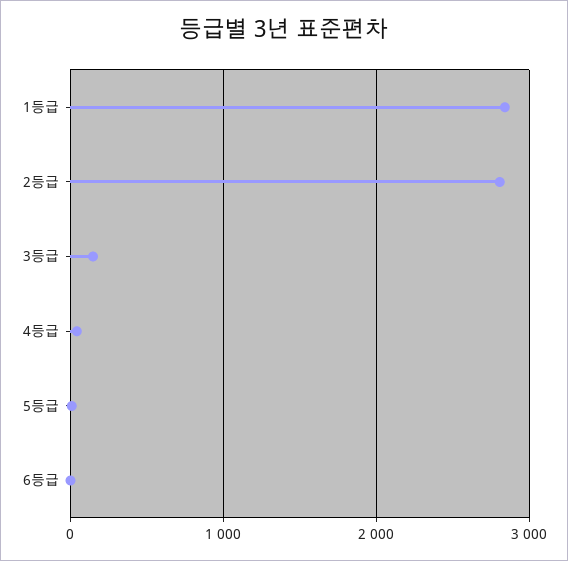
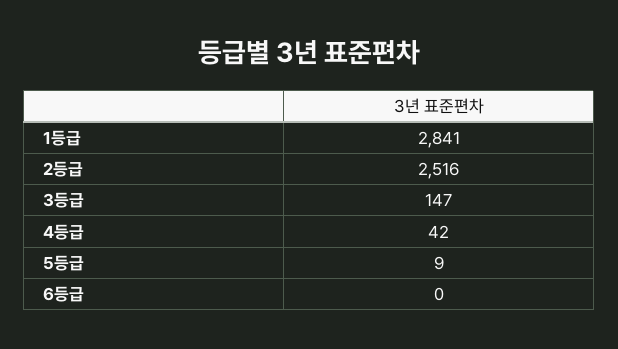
  {
    "1등급": 2841,
-   "2등급": 2800,
+   "2등급": 2516,
    "3등급": 147,
    "4등급": 42,
    "5등급": 9,
    "6등급": 0
  }

